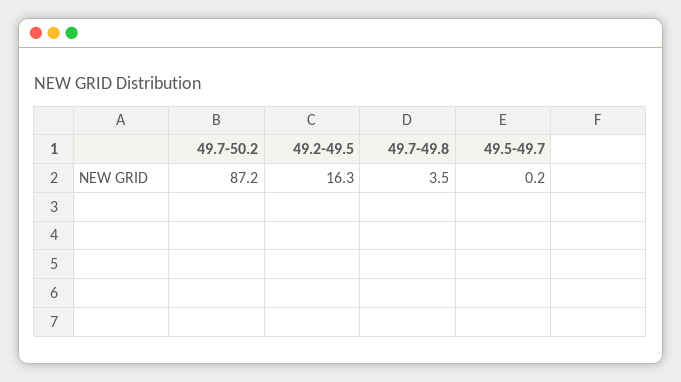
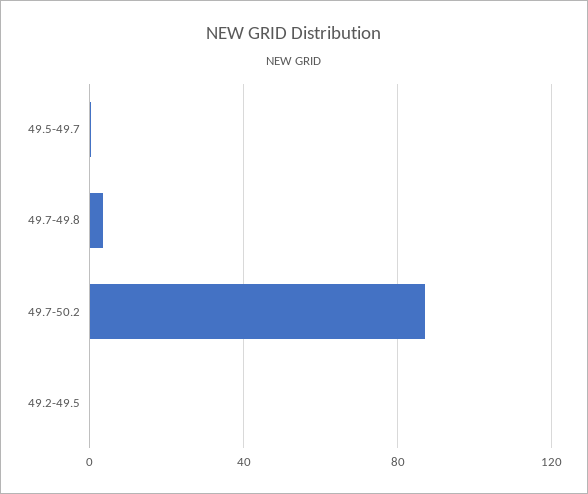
  {
    "49.7-50.2": 87.2,
-   "49.2-49.5": 16.3,
+   "49.2-49.5": 0,
    "49.7-49.8": 3.5,
    "49.5-49.7": 0.2
  }

